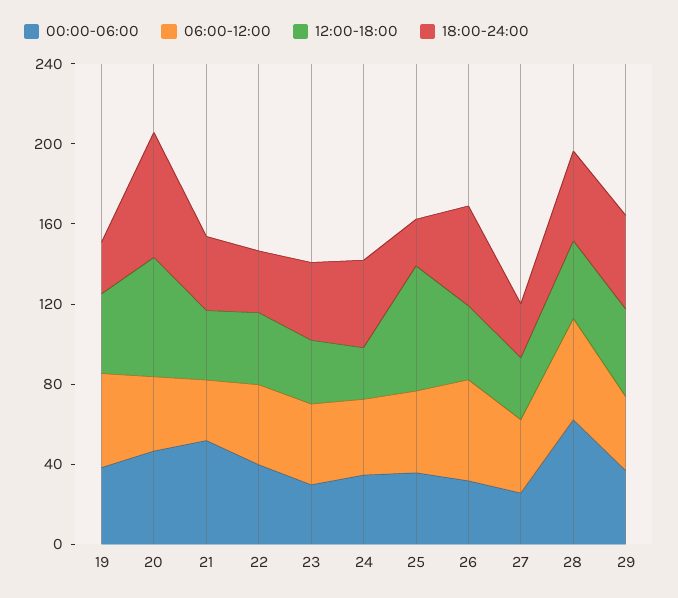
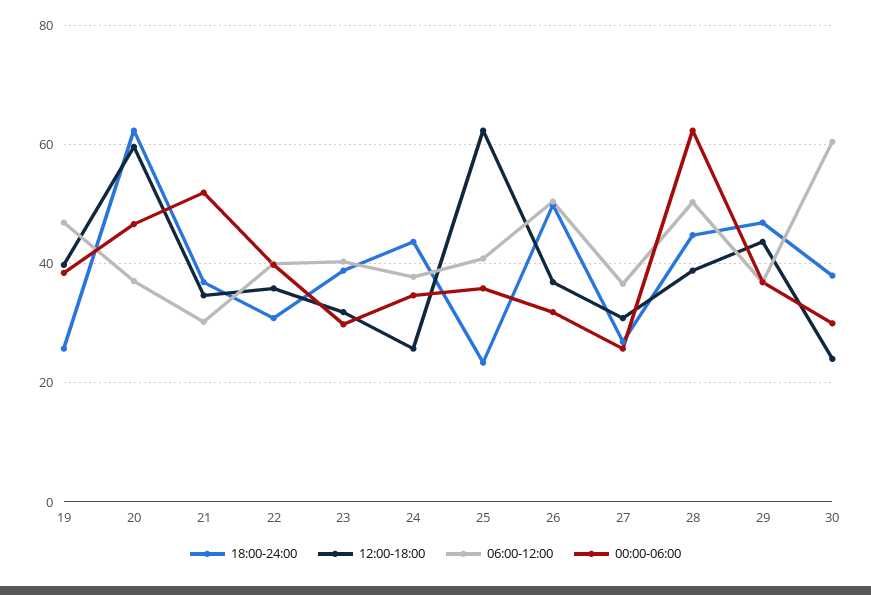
  {
    "00:00-06:00": {
      "19": 38,
      "20": 46,
      "21": 52,
      "22": 40,
      "23": 30,
      "24": 34,
      "25": 36,
      "26": 32,
      "27": 26,
      "28": 62,
-     "29": 36
+     "29": 36,
+     "30": 30
    },
    "06:00-12:00": {
      "19": 46,
      "20": 38,
      "21": 30,
      "22": 40,
      "23": 40,
      "24": 38,
      "25": 40,
      "26": 50,
      "27": 36,
      "28": 50,
-     "29": 36
+     "29": 36,
+     "30": 60
    },
    "12:00-18:00": {
      "19": 40,
      "20": 60,
      "21": 34,
      "22": 36,
      "23": 32,
      "24": 26,
      "25": 62,
      "26": 36,
      "27": 30,
      "28": 38,
-     "29": 44
+     "29": 44,
+     "30": 24
    },
    "18:00-24:00": {
      "19": 26,
      "20": 62,
      "21": 36,
      "22": 30,
      "23": 38,
      "24": 44,
      "25": 24,
      "26": 50,
      "27": 26,
      "28": 44,
-     "29": 46
+     "29": 46,
+     "30": 38
    }
  }

